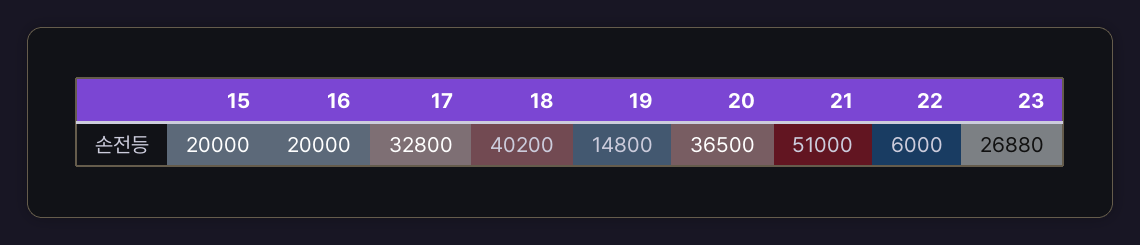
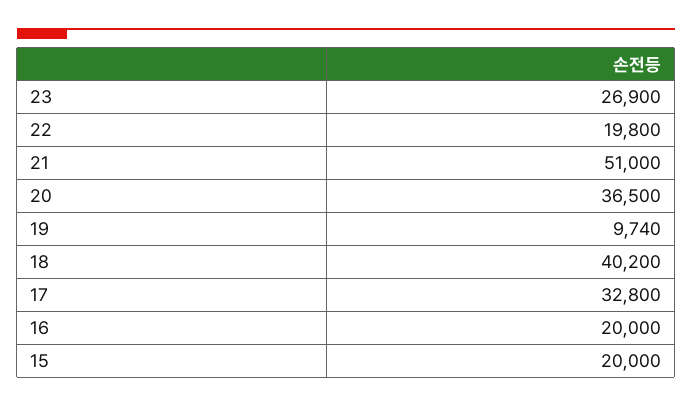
  {
    "15": 20000,
    "16": 20000,
    "17": 32800,
    "18": 40200,
-   "19": 14800,
+   "19": 9740,
    "20": 36500,
    "21": 51000,
-   "22": 6000,
+   "22": 19800,
-   "23": 26880
+   "23": 26900
  }

